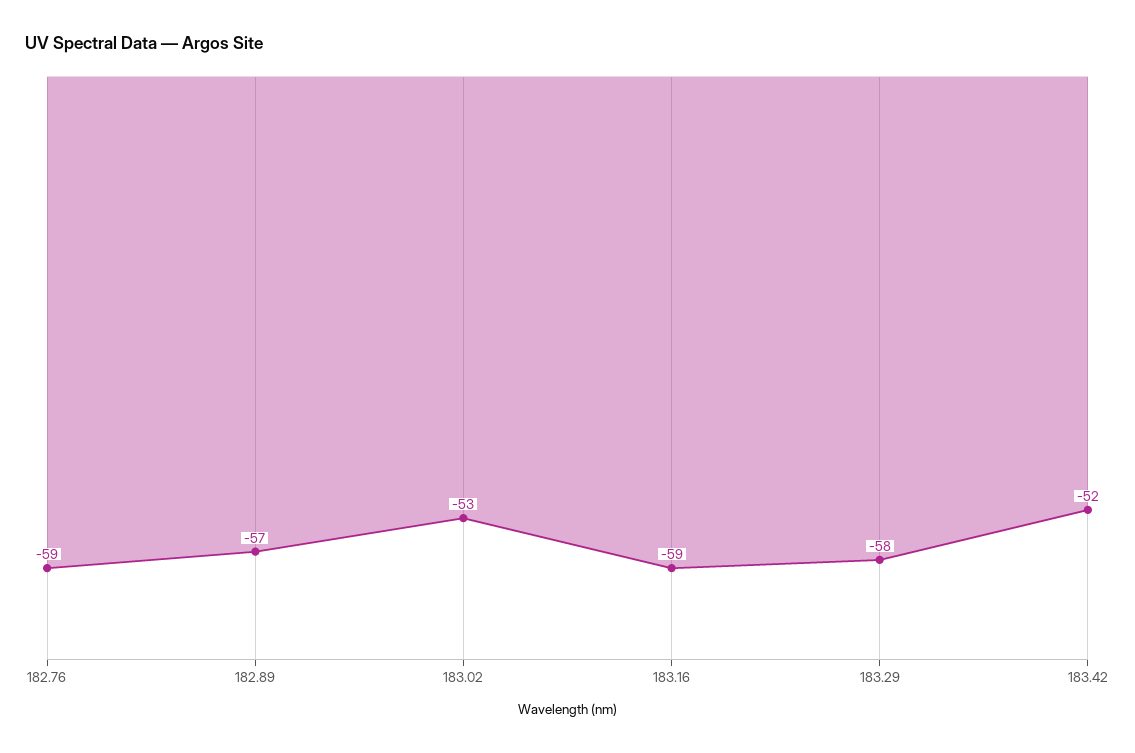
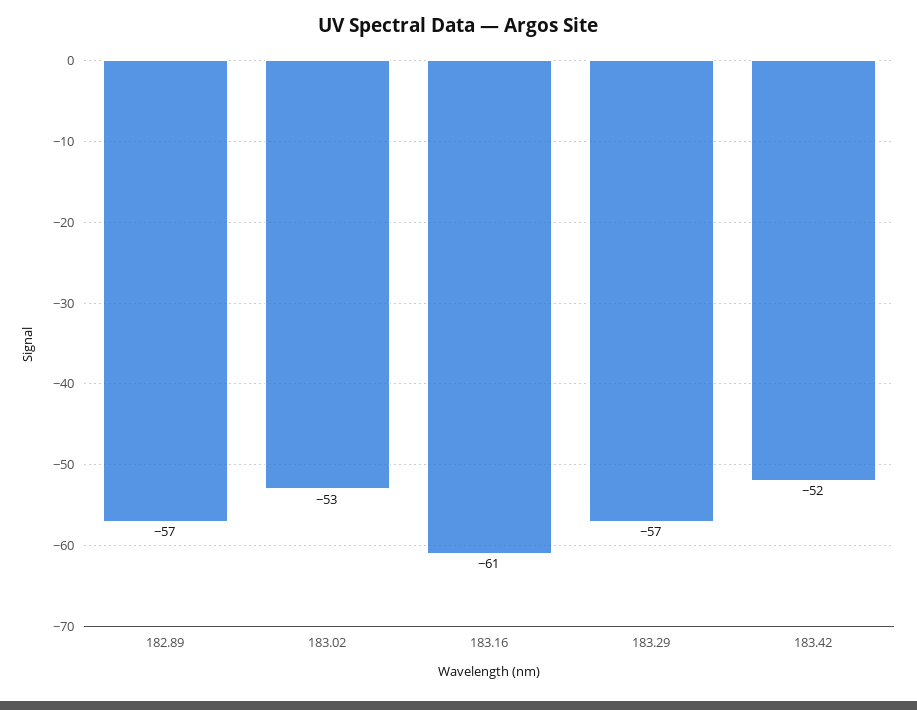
  {
-   "182.76": -59,
    "182.89": -57,
    "183.02": -53,
-   "183.16": -59,
+   "183.16": -61,
-   "183.29": -58,
+   "183.29": -57,
    "183.42": -52
  }

